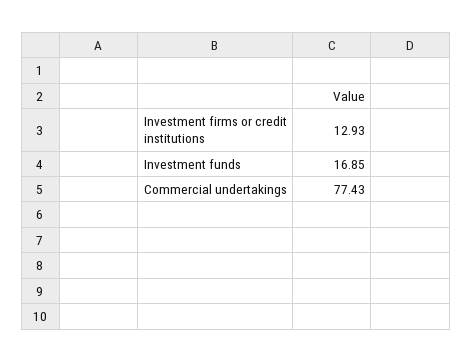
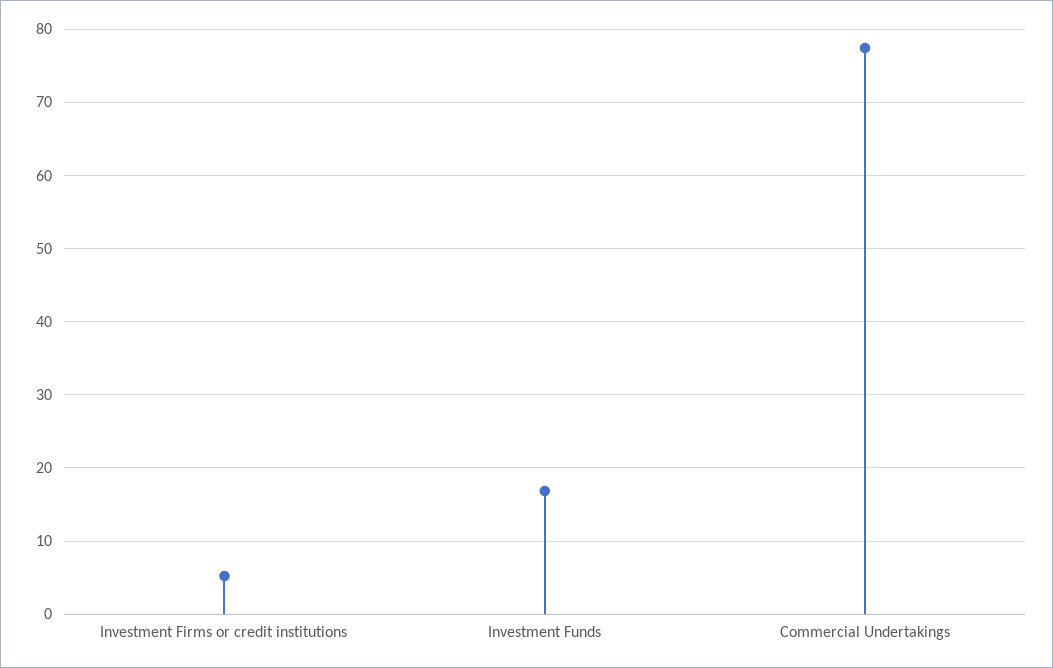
  {
-   "Investment firms or credit institutions": 12.93,
+   "Investment firms or credit institutions": 5,
    "Investment funds": 16.85,
    "Commercial undertakings": 77.43
  }

